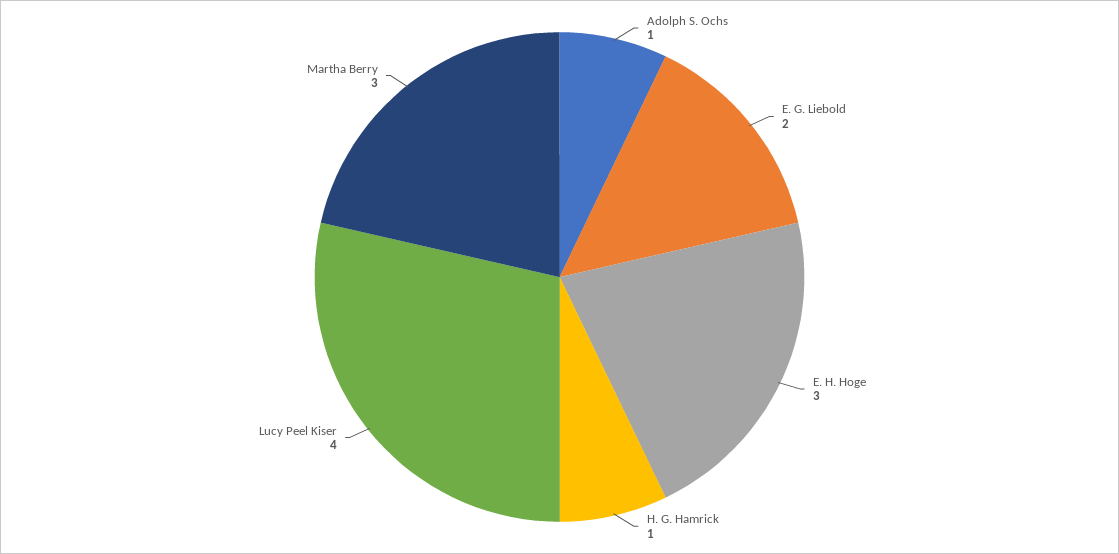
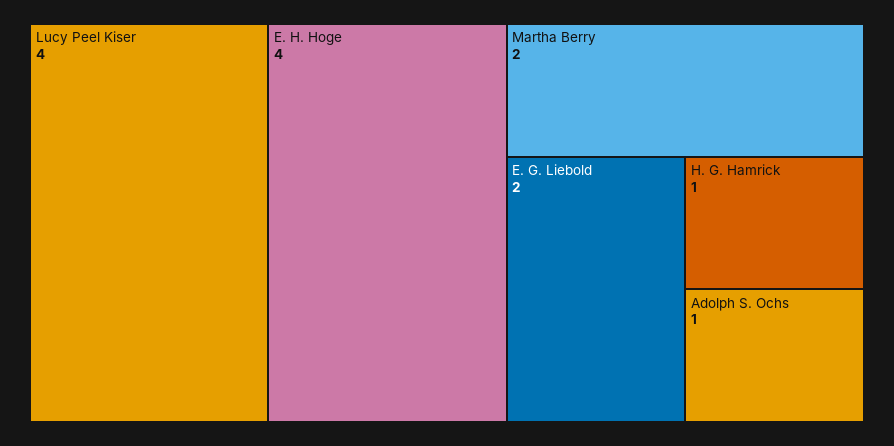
  {
    "Adolph S. Ochs": 1,
    "E. G. Liebold": 2,
-   "E. H. Hoge": 3,
+   "E. H. Hoge": 4,
    "H. G. Hamrick": 1,
    "Lucy Peel Kiser": 4,
-   "Martha Berry": 3
+   "Martha Berry": 2
  }

